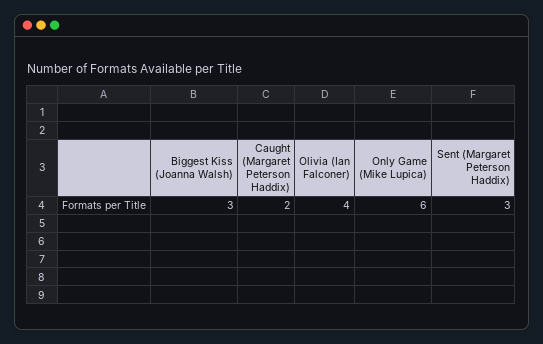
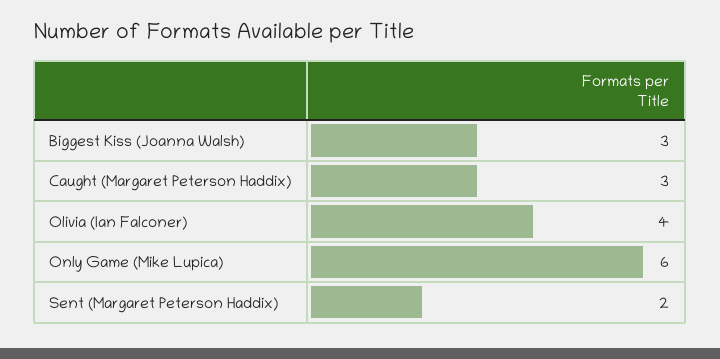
  {
    "Biggest Kiss (Joanna Walsh)": 3,
-   "Caught (Margaret Peterson Haddix)": 2,
+   "Caught (Margaret Peterson Haddix)": 3,
    "Olivia (Ian Falconer)": 4,
    "Only Game (Mike Lupica)": 6,
-   "Sent (Margaret Peterson Haddix)": 3
+   "Sent (Margaret Peterson Haddix)": 2
  }

